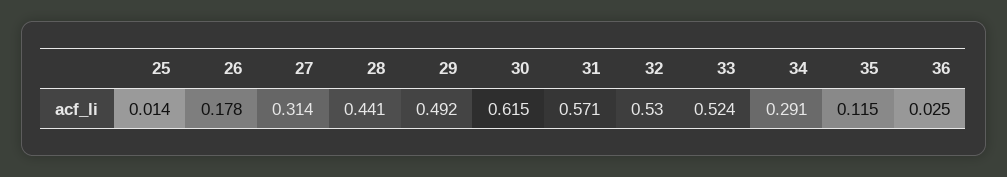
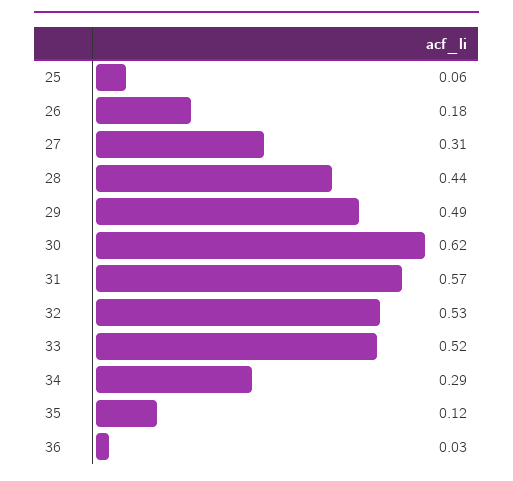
  {
-   "25": 0.014,
+   "25": 0.06,
    "26": 0.178,
    "27": 0.314,
    "28": 0.441,
    "29": 0.492,
    "30": 0.615,
    "31": 0.571,
    "32": 0.53,
    "33": 0.524,
    "34": 0.291,
    "35": 0.115,
    "36": 0.025
  }

